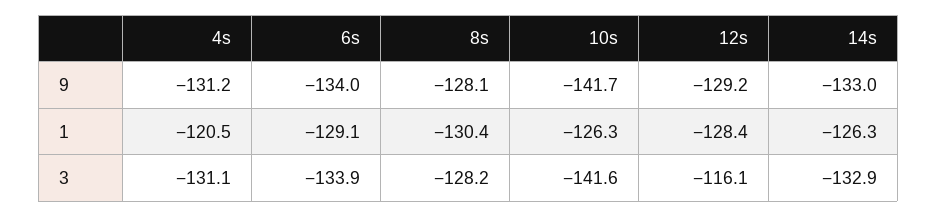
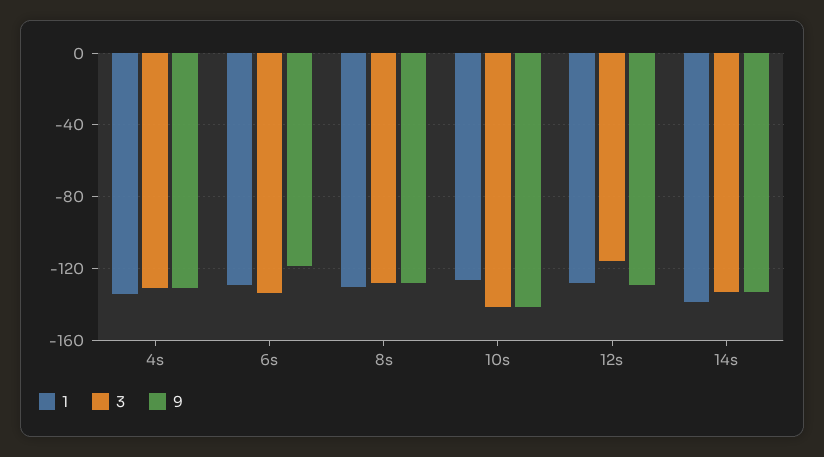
  {
    "9": {
      "4s": -131.2,
-     "6s": -134,
+     "6s": -120,
      "8s": -128.1,
      "10s": -141.7,
      "12s": -129.2,
      "14s": -133
    },
    "1": {
-     "4s": -120.5,
+     "4s": -135,
      "6s": -129.1,
      "8s": -130.4,
      "10s": -126.3,
      "12s": -128.4,
-     "14s": -126.3
+     "14s": -140
    },
    "3": {
      "4s": -131.1,
      "6s": -133.9,
      "8s": -128.2,
      "10s": -141.6,
      "12s": -116.1,
      "14s": -132.9
    }
  }

